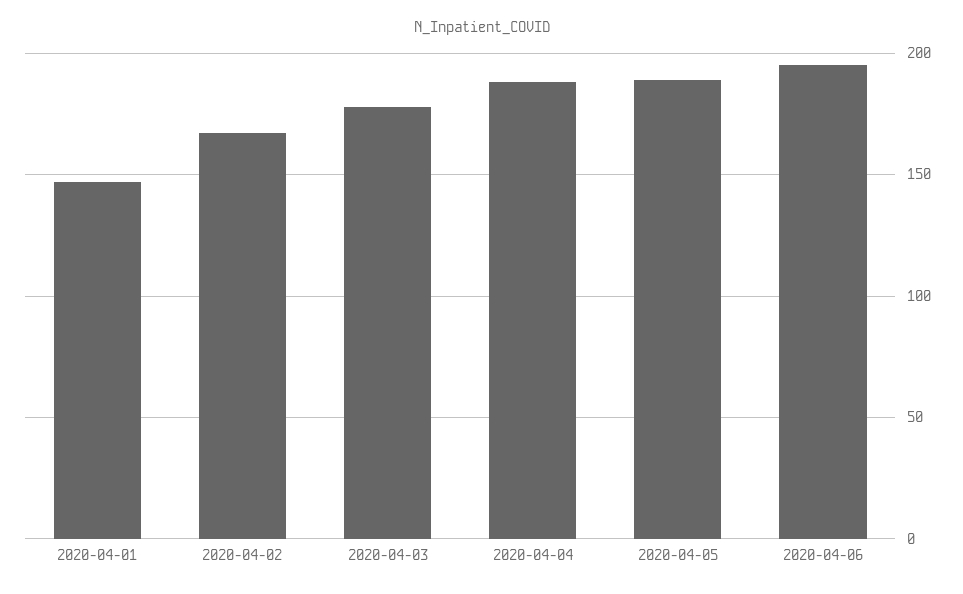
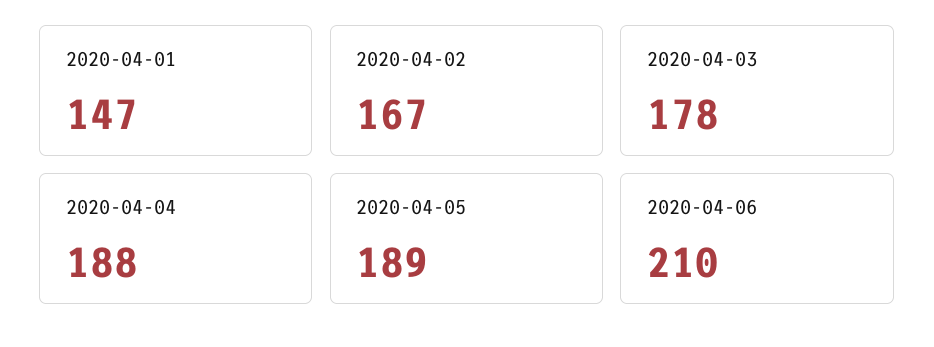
  {
    "2020-04-01": 147,
    "2020-04-02": 167,
    "2020-04-03": 178,
    "2020-04-04": 188,
    "2020-04-05": 189,
-   "2020-04-06": 195
+   "2020-04-06": 210
  }

